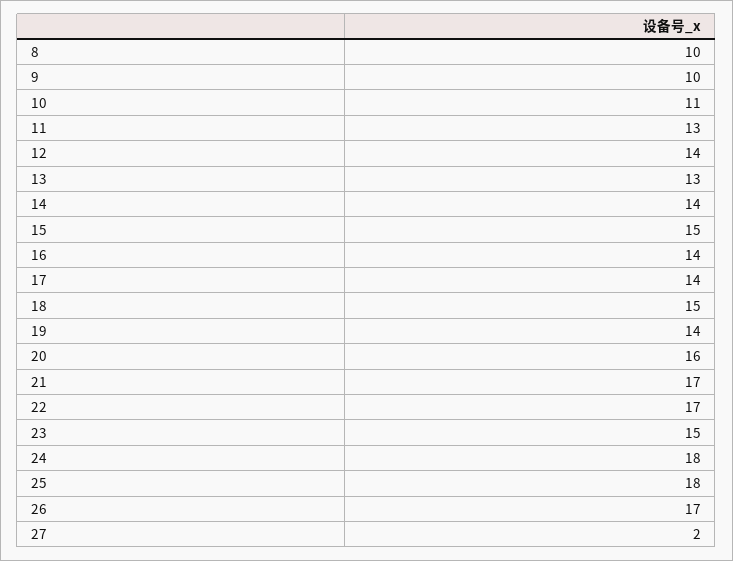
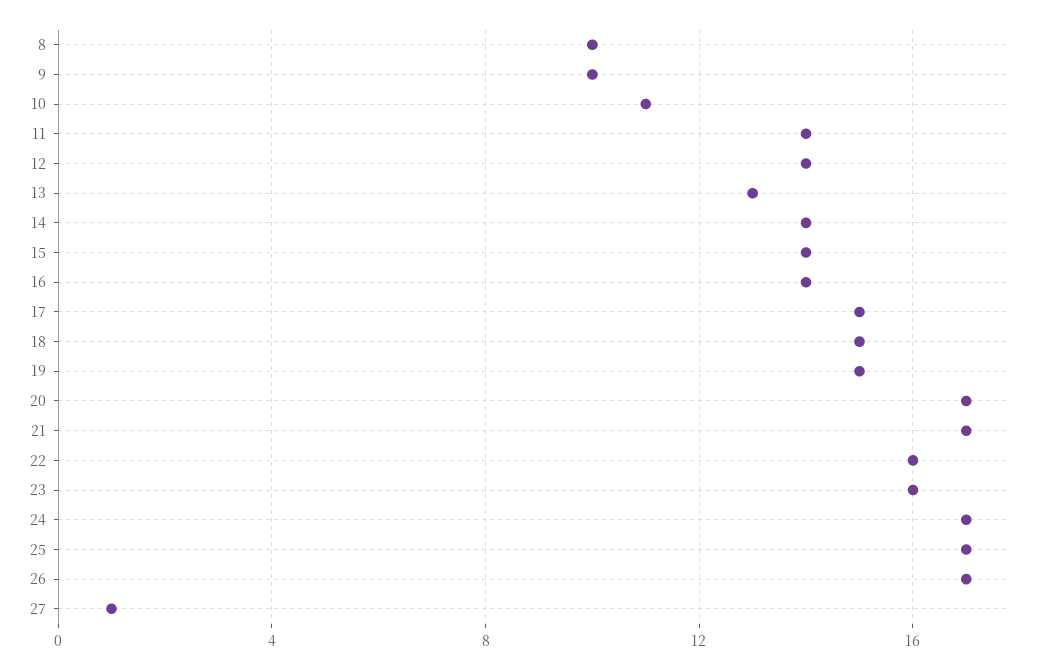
  {
    "8": 10,
    "9": 10,
    "10": 11,
-   "11": 13,
+   "11": 14,
    "12": 14,
    "13": 13,
    "14": 14,
-   "15": 15,
+   "15": 14,
    "16": 14,
-   "17": 14,
+   "17": 15,
    "18": 15,
-   "19": 14,
+   "19": 15,
-   "20": 16,
+   "20": 17,
    "21": 17,
-   "22": 17,
+   "22": 16,
-   "23": 15,
+   "23": 16,
-   "24": 18,
+   "24": 17,
-   "25": 18,
+   "25": 17,
    "26": 17,
-   "27": 2
+   "27": 1
  }

